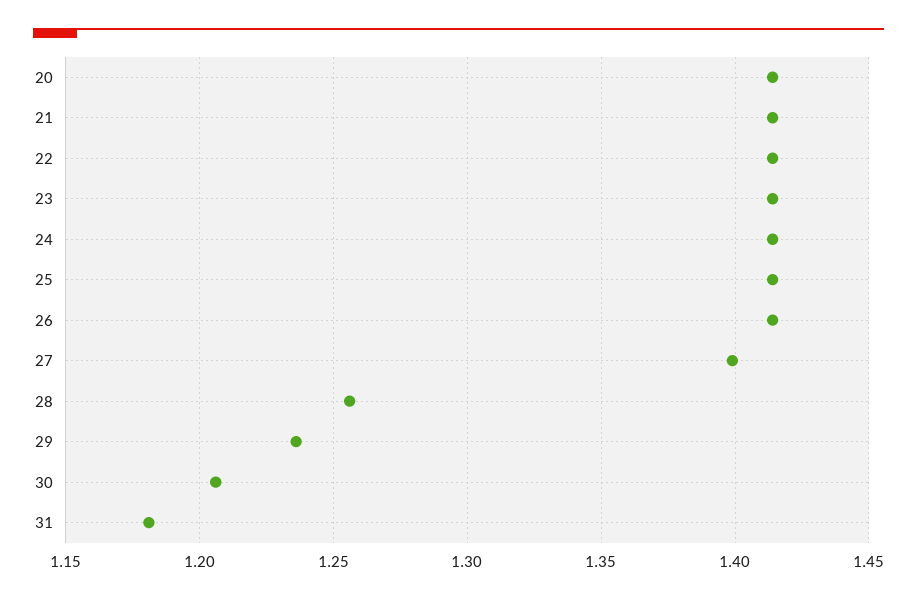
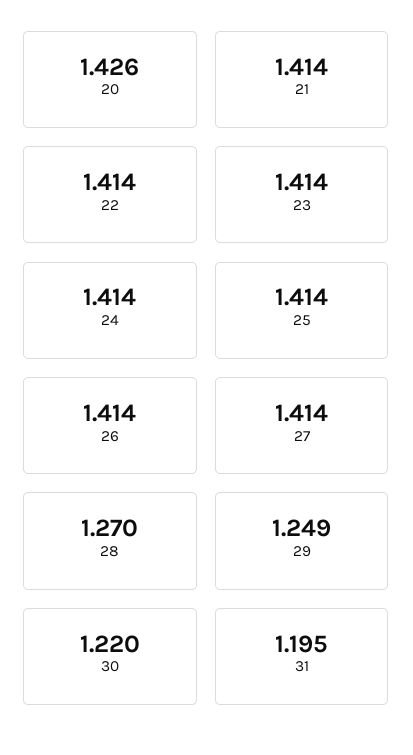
  {
-   "20": 1.415,
+   "20": 1.426,
    "21": 1.414,
    "22": 1.414,
    "23": 1.414,
    "24": 1.414,
    "25": 1.414,
    "26": 1.414,
-   "27": 1.4,
+   "27": 1.414,
-   "28": 1.255,
+   "28": 1.27,
-   "29": 1.235,
+   "29": 1.249,
-   "30": 1.205,
+   "30": 1.22,
-   "31": 1.18
+   "31": 1.195
  }

